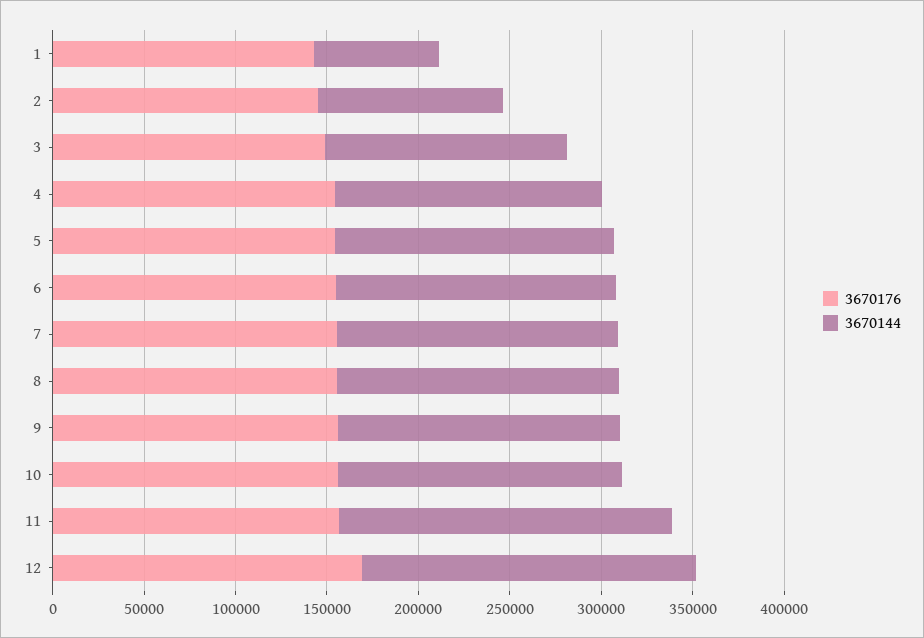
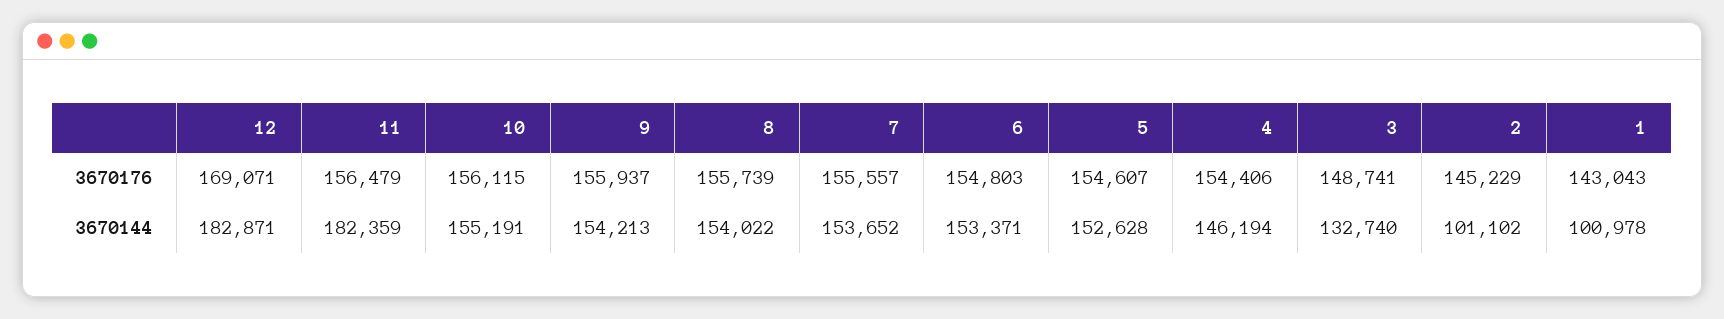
  {
    "3670176": {
      "1": 143043,
      "2": 145229,
      "3": 148741,
      "4": 154406,
      "5": 154607,
      "6": 154803,
      "7": 155557,
      "8": 155739,
      "9": 155937,
      "10": 156115,
      "11": 156479,
      "12": 169071
    },
    "3670144": {
-     "1": 70000,
+     "1": 100978,
      "2": 101102,
      "3": 132740,
      "4": 146194,
      "5": 152628,
      "6": 153371,
      "7": 153652,
      "8": 154022,
      "9": 154213,
      "10": 155191,
      "11": 182359,
      "12": 182871
    }
  }

